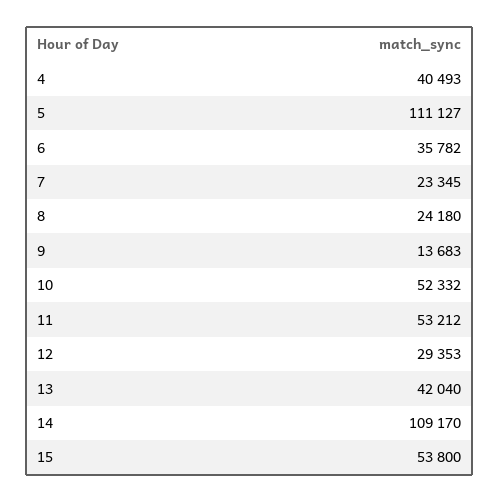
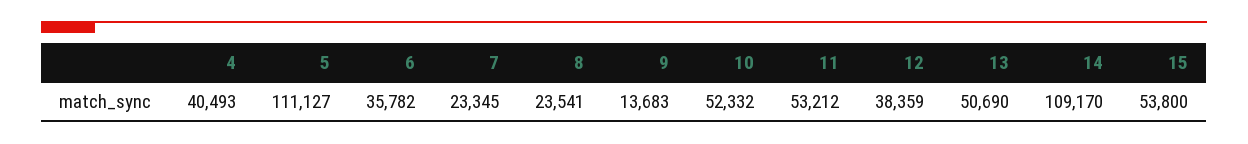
  {
    "4": 40493,
    "5": 111127,
    "6": 35782,
    "7": 23345,
-   "8": 24180,
+   "8": 23541,
    "9": 13683,
    "10": 52332,
    "11": 53212,
-   "12": 29353,
+   "12": 38359,
-   "13": 42040,
+   "13": 50690,
    "14": 109170,
    "15": 53800
  }

